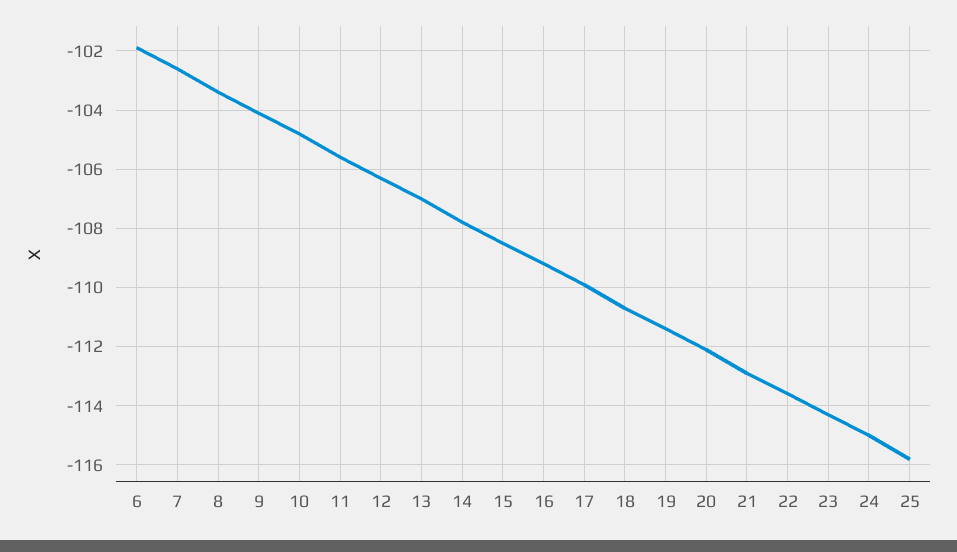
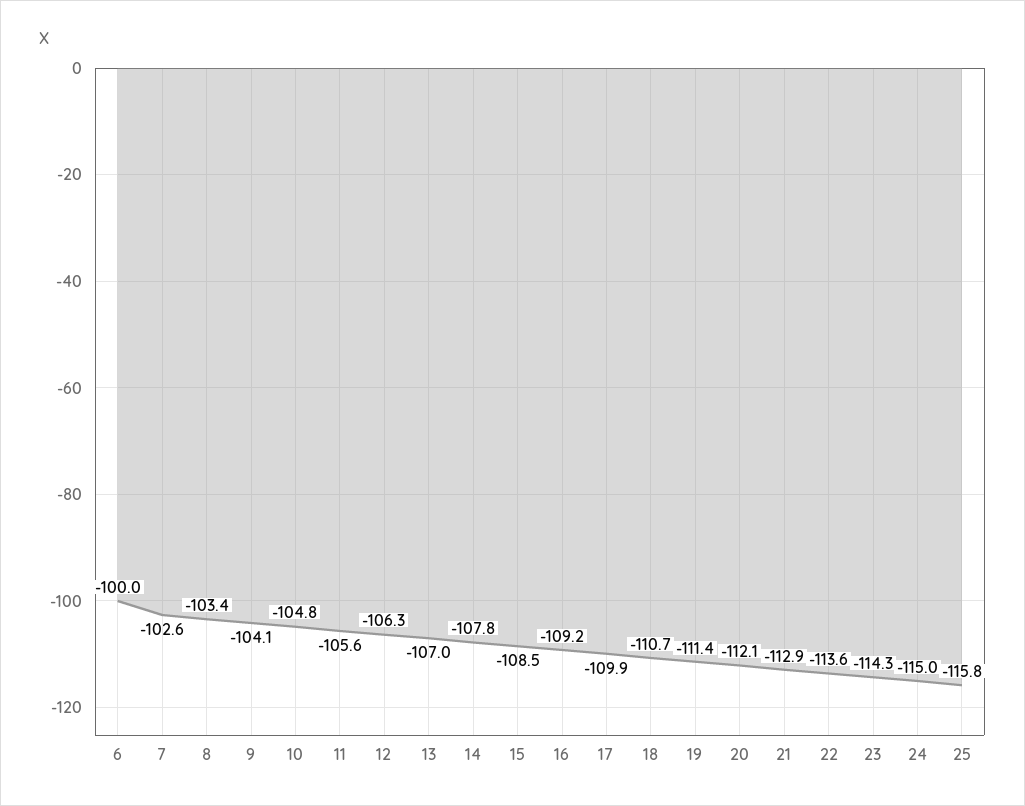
  {
-   "6": -102,
+   "6": -100,
    "7": -102.6,
    "8": -103.4,
    "9": -104.1,
    "10": -104.8,
    "11": -105.6,
    "12": -106.3,
    "13": -107,
    "14": -107.8,
    "15": -108.5,
    "16": -109.2,
    "17": -109.9,
    "18": -110.7,
    "19": -111.4,
    "20": -112.1,
    "21": -112.9,
    "22": -113.6,
    "23": -114.3,
    "24": -115,
    "25": -115.8
  }

